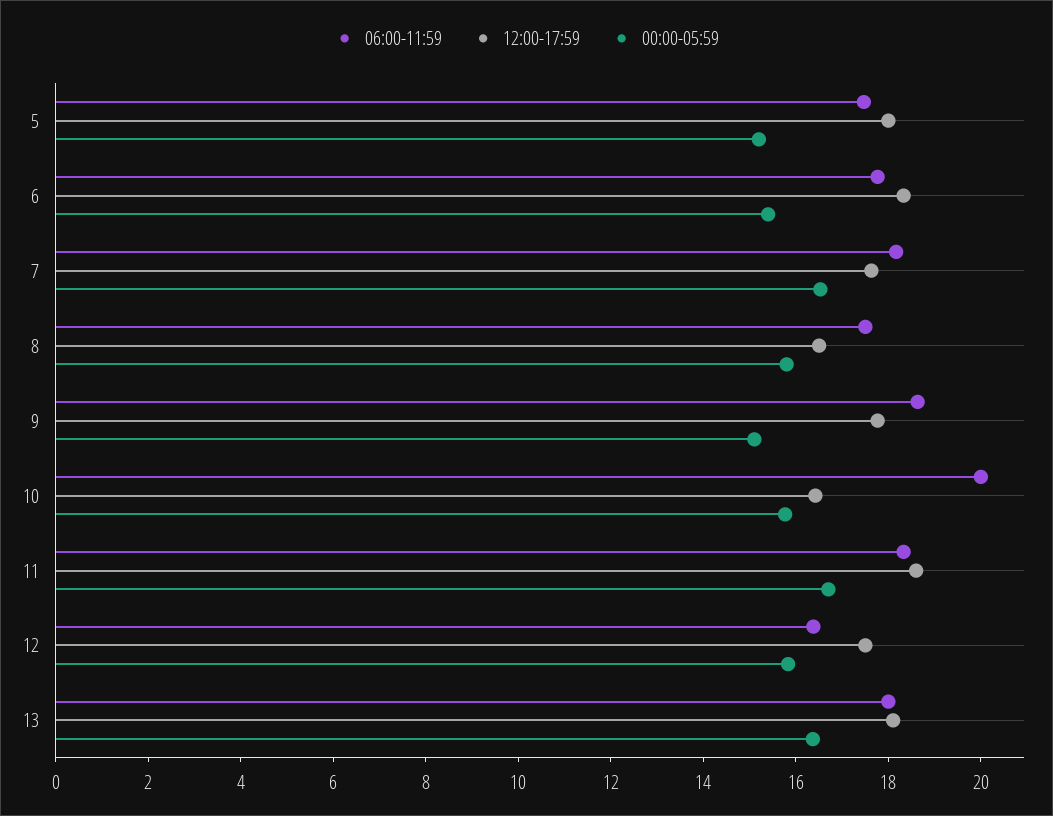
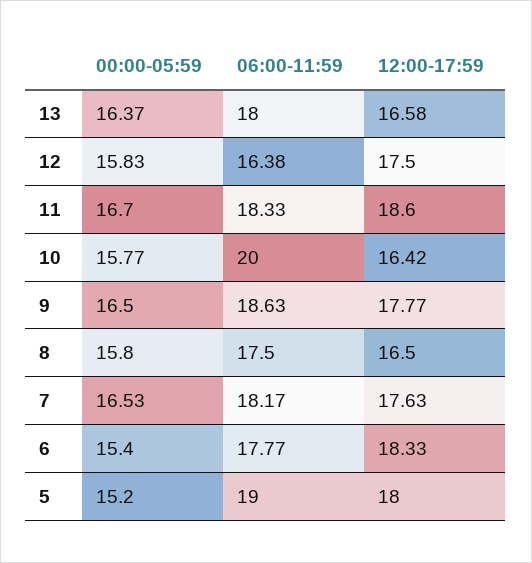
  {
    "06:00-11:59": {
-     "5": 17.5,
+     "5": 19,
      "6": 17.77,
      "7": 18.17,
      "8": 17.5,
      "9": 18.63,
      "10": 20,
      "11": 18.33,
      "12": 16.38,
      "13": 18
    },
    "12:00-17:59": {
      "5": 18,
      "6": 18.33,
      "7": 17.63,
      "8": 16.5,
      "9": 17.77,
      "10": 16.42,
      "11": 18.6,
      "12": 17.5,
-     "13": 18
+     "13": 16.58
    },
    "00:00-05:59": {
      "5": 15.2,
      "6": 15.4,
      "7": 16.53,
      "8": 15.8,
-     "9": 15,
+     "9": 16.5,
      "10": 15.77,
      "11": 16.7,
      "12": 15.83,
      "13": 16.37
    }
  }

